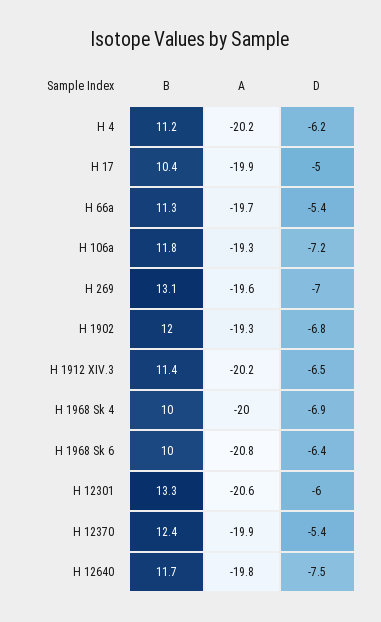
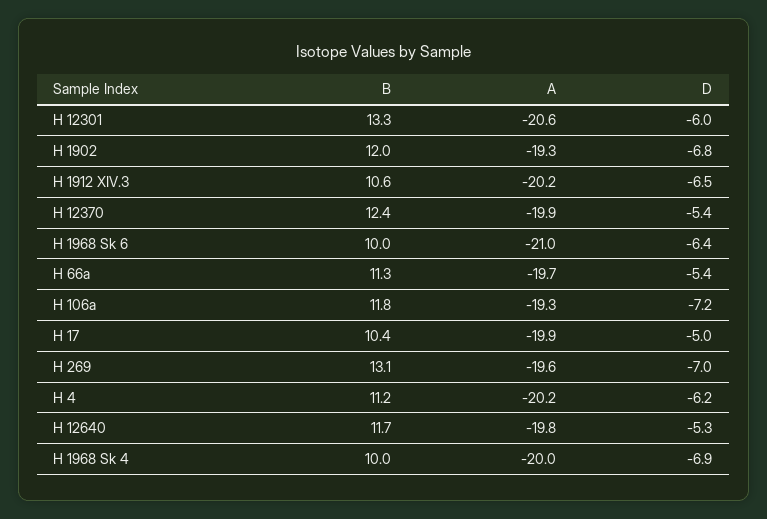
  {
    "B": {
      "H 4": 11.2,
      "H 17": 10.4,
      "H 66a": 11.3,
      "H 106a": 11.8,
      "H 269": 13.1,
      "H 1902": 12,
-     "H 1912 XIV.3": 11.4,
+     "H 1912 XIV.3": 10.6,
      "H 1968 Sk 4": 10,
      "H 1968 Sk 6": 10,
      "H 12301": 13.3,
      "H 12370": 12.4,
      "H 12640": 11.7
    },
    "A": {
      "H 4": -20.2,
      "H 17": -19.9,
      "H 66a": -19.7,
      "H 106a": -19.3,
      "H 269": -19.6,
      "H 1902": -19.3,
      "H 1912 XIV.3": -20.2,
      "H 1968 Sk 4": -20,
-     "H 1968 Sk 6": -20.8,
+     "H 1968 Sk 6": -21,
      "H 12301": -20.6,
      "H 12370": -19.9,
      "H 12640": -19.8
    },
    "D": {
      "H 4": -6.2,
      "H 17": -5,
      "H 66a": -5.4,
      "H 106a": -7.2,
      "H 269": -7,
      "H 1902": -6.8,
      "H 1912 XIV.3": -6.5,
      "H 1968 Sk 4": -6.9,
      "H 1968 Sk 6": -6.4,
      "H 12301": -6,
      "H 12370": -5.4,
-     "H 12640": -7.5
+     "H 12640": -5.3
    }
  }

